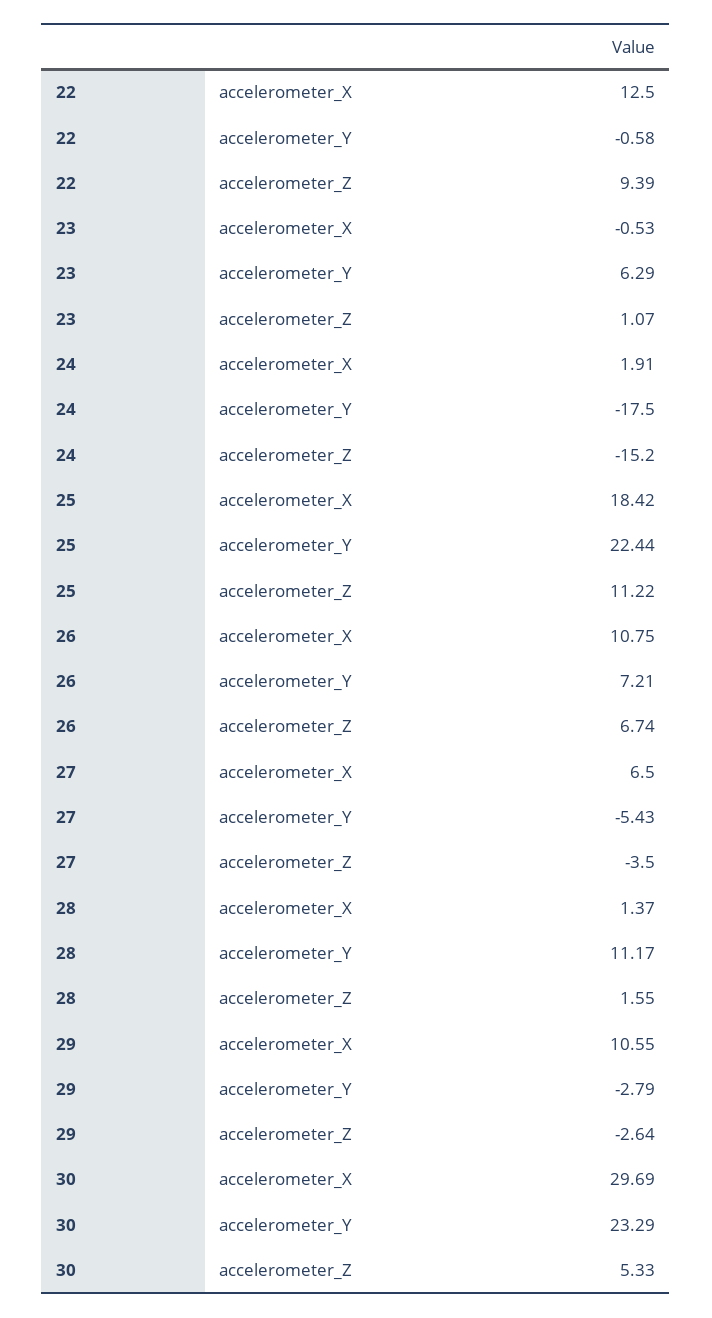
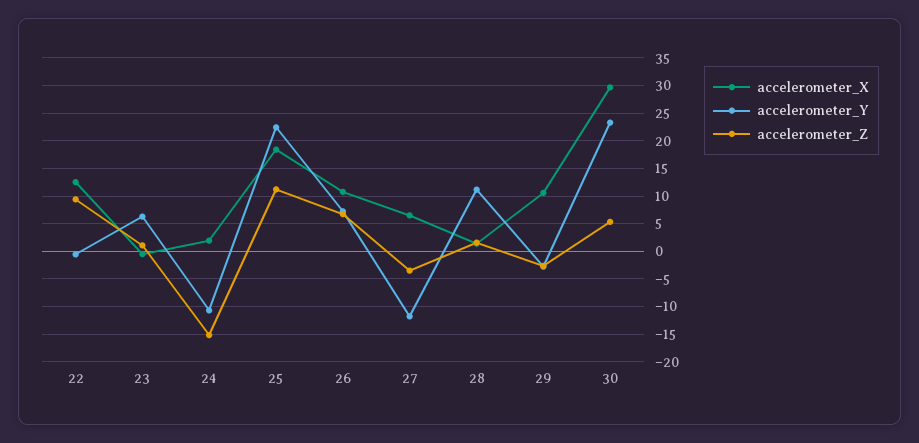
  {
    "accelerometer_X": {
      "22": 12.5,
      "23": -0.53,
      "24": 1.91,
      "25": 18.42,
      "26": 10.75,
      "27": 6.5,
      "28": 1.37,
      "29": 10.55,
      "30": 29.69
    },
    "accelerometer_Y": {
      "22": -0.58,
      "23": 6.29,
-     "24": -17.5,
+     "24": -10,
      "25": 22.44,
      "26": 7.21,
-     "27": -5.43,
+     "27": -12.5,
      "28": 11.17,
      "29": -2.79,
      "30": 23.29
    },
    "accelerometer_Z": {
      "22": 9.39,
      "23": 1.07,
      "24": -15.2,
      "25": 11.22,
      "26": 6.74,
      "27": -3.5,
      "28": 1.55,
      "29": -2.64,
      "30": 5.33
    }
  }

